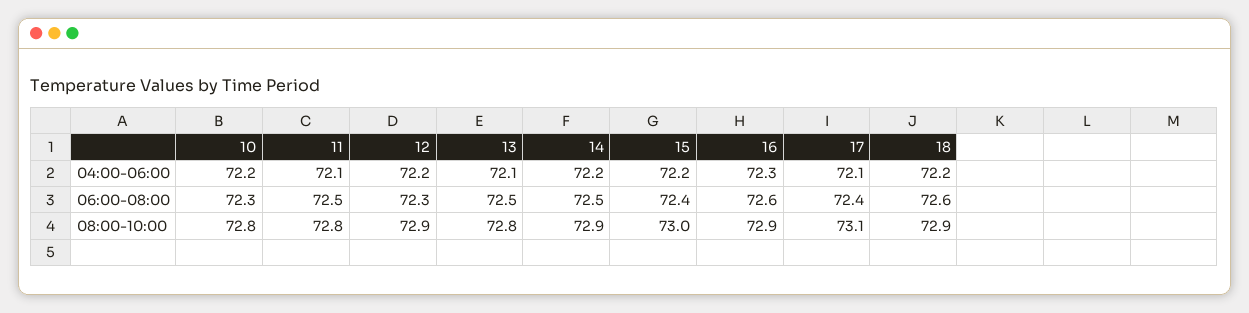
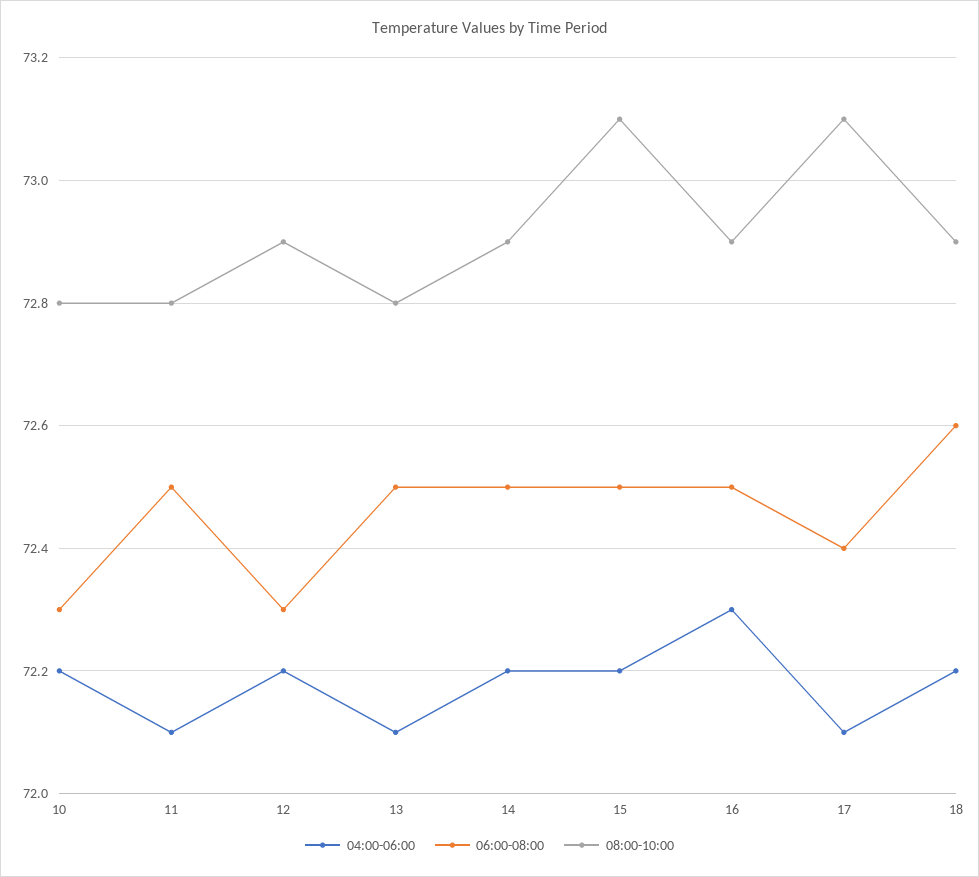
  {
    "04:00-06:00": {
      "10": 72.2,
      "11": 72.1,
      "12": 72.2,
      "13": 72.1,
      "14": 72.2,
      "15": 72.2,
      "16": 72.3,
      "17": 72.1,
      "18": 72.2
    },
    "06:00-08:00": {
      "10": 72.3,
      "11": 72.5,
      "12": 72.3,
      "13": 72.5,
      "14": 72.5,
-     "15": 72.4,
+     "15": 72.5,
-     "16": 72.6,
+     "16": 72.5,
      "17": 72.4,
      "18": 72.6
    },
    "08:00-10:00": {
      "10": 72.8,
      "11": 72.8,
      "12": 72.9,
      "13": 72.8,
      "14": 72.9,
-     "15": 73,
+     "15": 73.1,
      "16": 72.9,
      "17": 73.1,
      "18": 72.9
    }
  }

